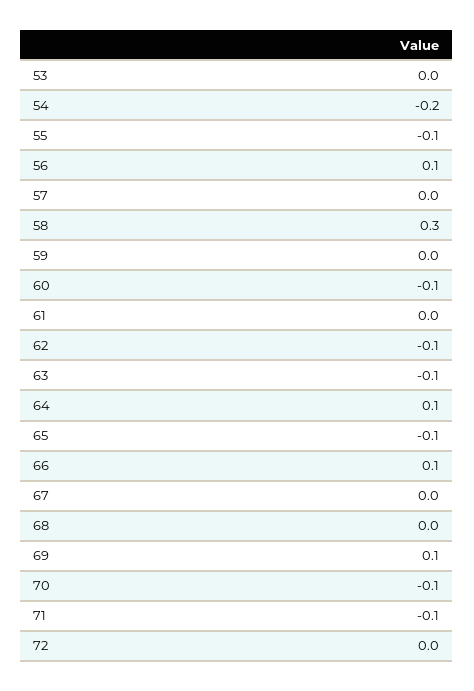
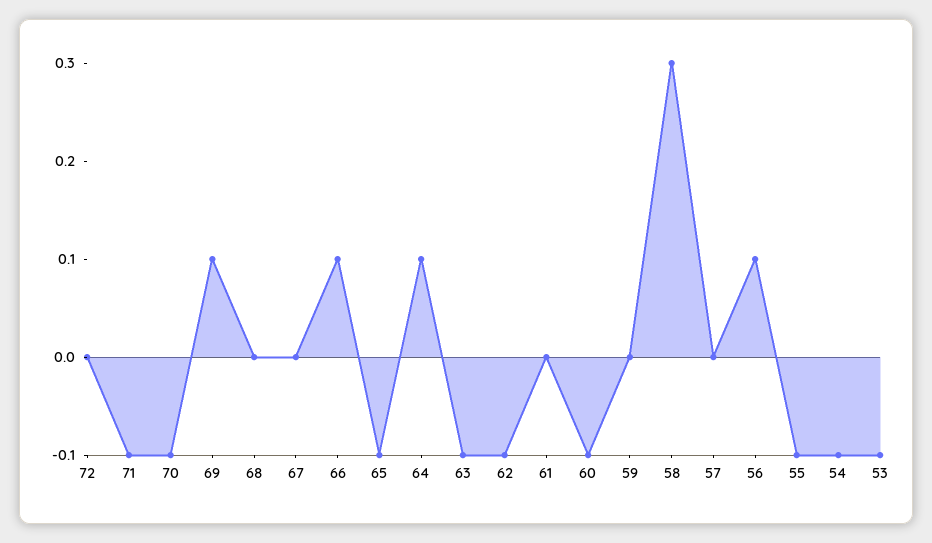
  {
-   "53": 0,
+   "53": -0.1,
-   "54": -0.2,
+   "54": -0.1,
    "55": -0.1,
    "56": 0.1,
    "57": 0,
    "58": 0.3,
    "59": 0,
    "60": -0.1,
    "61": 0,
    "62": -0.1,
    "63": -0.1,
    "64": 0.1,
    "65": -0.1,
    "66": 0.1,
    "67": 0,
    "68": 0,
    "69": 0.1,
    "70": -0.1,
    "71": -0.1,
    "72": 0
  }

